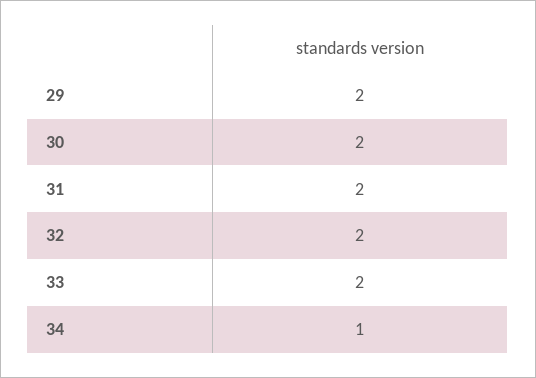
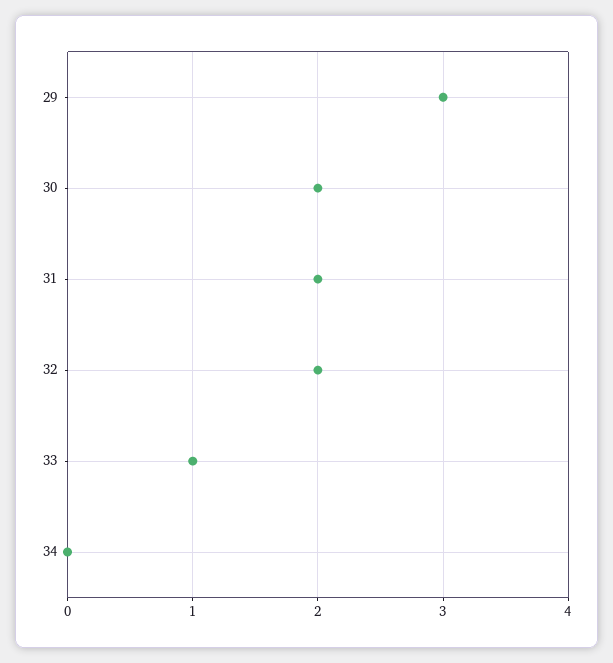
  {
-   "29": 2,
+   "29": 3,
    "30": 2,
    "31": 2,
    "32": 2,
-   "33": 2,
+   "33": 1,
-   "34": 1
+   "34": 0
  }

